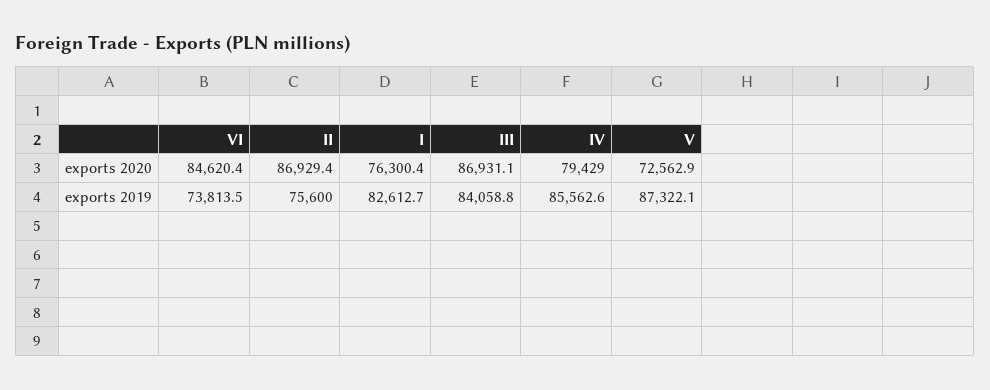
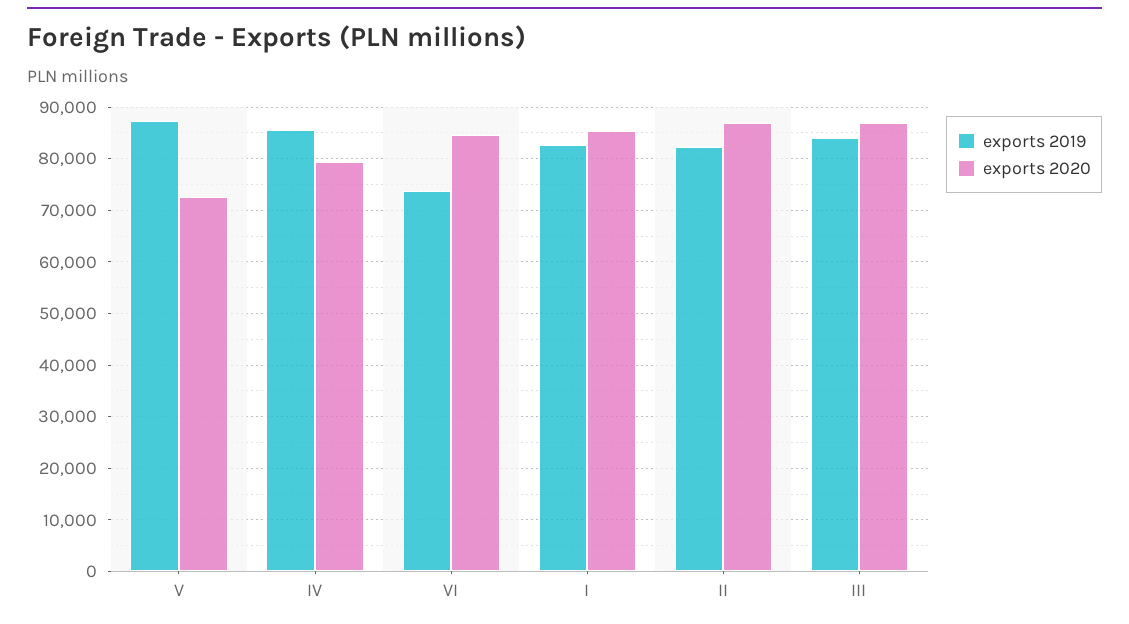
  {
    "exports 2020": {
      "VI": 84620.4,
      "II": 86929.4,
-     "I": 76300.4,
+     "I": 86000,
      "III": 86931.1,
      "IV": 79429,
      "V": 72562.9
    },
    "exports 2019": {
      "VI": 73813.5,
-     "II": 75600,
+     "II": 82000,
      "I": 82612.7,
      "III": 84058.8,
      "IV": 85562.6,
      "V": 87322.1
    }
  }

